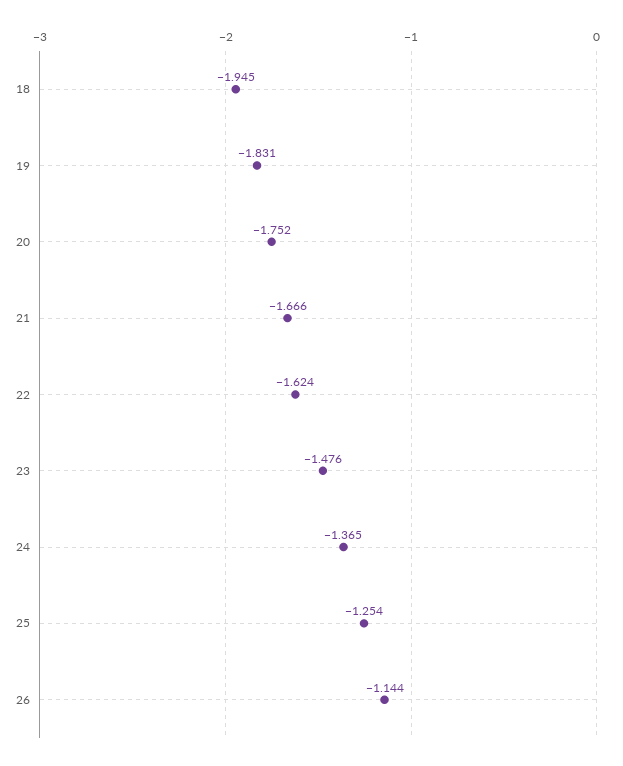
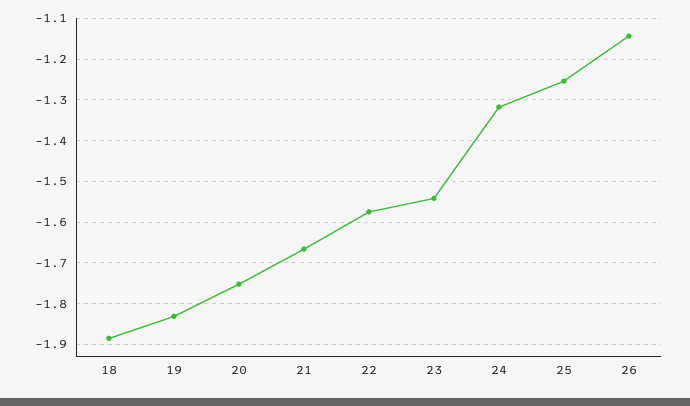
  {
-   "18": -1.945,
+   "18": -1.88,
    "19": -1.831,
    "20": -1.752,
    "21": -1.666,
-   "22": -1.624,
+   "22": -1.58,
-   "23": -1.476,
+   "23": -1.54,
-   "24": -1.365,
+   "24": -1.32,
    "25": -1.254,
    "26": -1.144
  }

